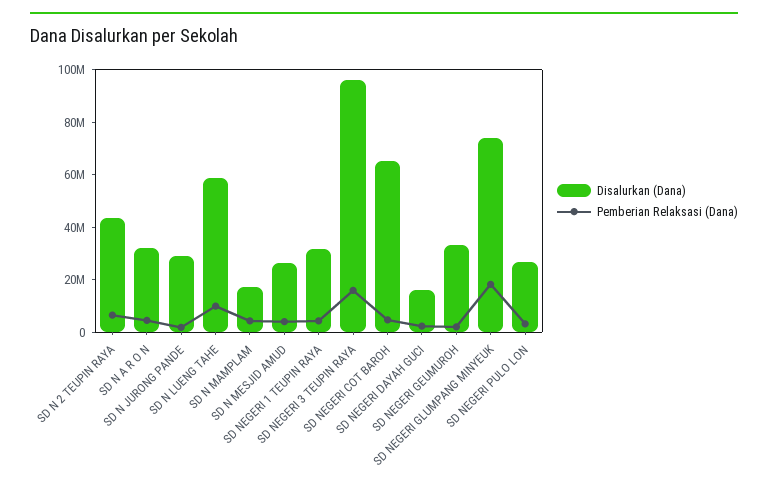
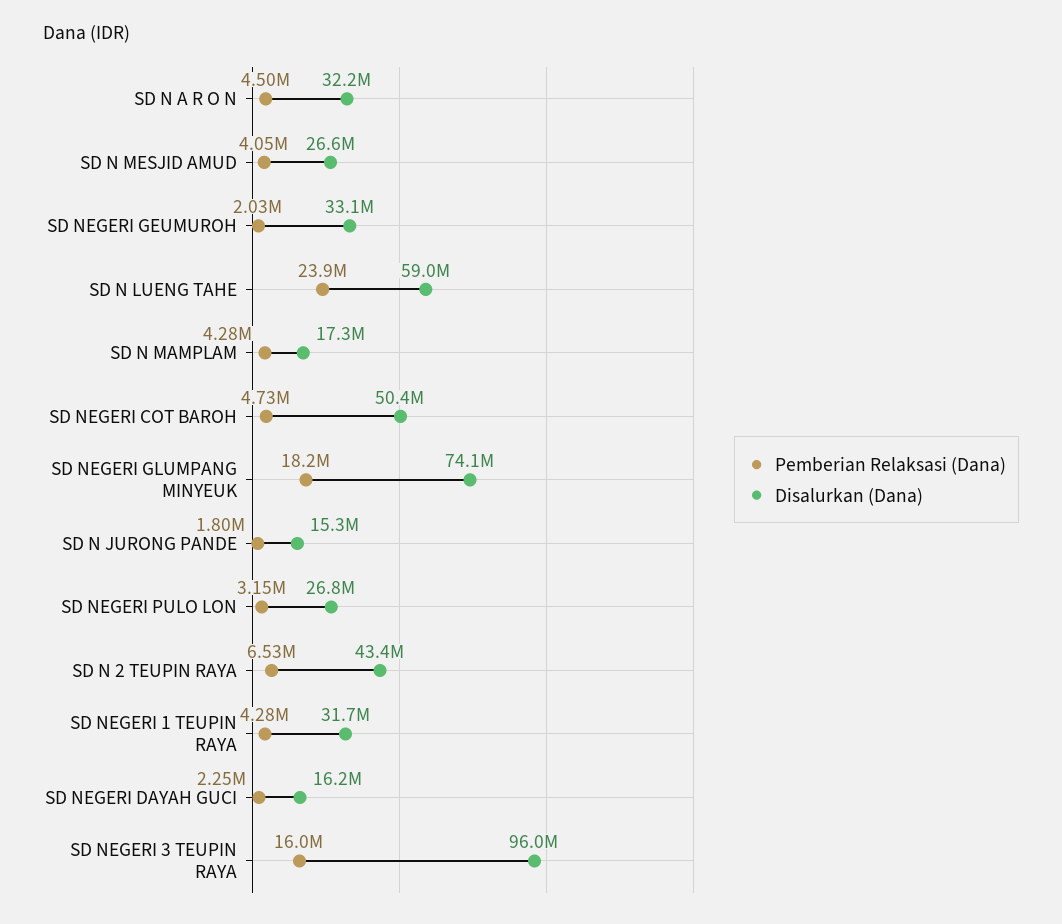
  {
    "Disalurkan (Dana)": {
      "SD N 2 TEUPIN RAYA": 43400000,
      "SD N A R O N": 32200000,
-     "SD N JURONG PANDE": 30000000,
+     "SD N JURONG PANDE": 15300000,
      "SD N LUENG TAHE": 59000000,
      "SD N MAMPLAM": 17300000,
      "SD N MESJID AMUD": 26600000,
      "SD NEGERI 1 TEUPIN RAYA": 31700000,
      "SD NEGERI 3 TEUPIN RAYA": 96000000,
-     "SD NEGERI COT BAROH": 65000000,
+     "SD NEGERI COT BAROH": 50400000,
      "SD NEGERI DAYAH GUCI": 16200000,
      "SD NEGERI GEUMUROH": 33100000,
      "SD NEGERI GLUMPANG MINYEUK": 74100000,
      "SD NEGERI PULO LON": 26800000
    },
    "Pemberian Relaksasi (Dana)": {
      "SD N 2 TEUPIN RAYA": 6530000,
      "SD N A R O N": 4500000,
      "SD N JURONG PANDE": 1800000,
-     "SD N LUENG TAHE": 10000000,
+     "SD N LUENG TAHE": 23900000,
      "SD N MAMPLAM": 4280000,
      "SD N MESJID AMUD": 4050000,
      "SD NEGERI 1 TEUPIN RAYA": 4280000,
      "SD NEGERI 3 TEUPIN RAYA": 16000000,
      "SD NEGERI COT BAROH": 4730000,
      "SD NEGERI DAYAH GUCI": 2250000,
      "SD NEGERI GEUMUROH": 2030000,
      "SD NEGERI GLUMPANG MINYEUK": 18200000,
      "SD NEGERI PULO LON": 3150000
    }
  }

